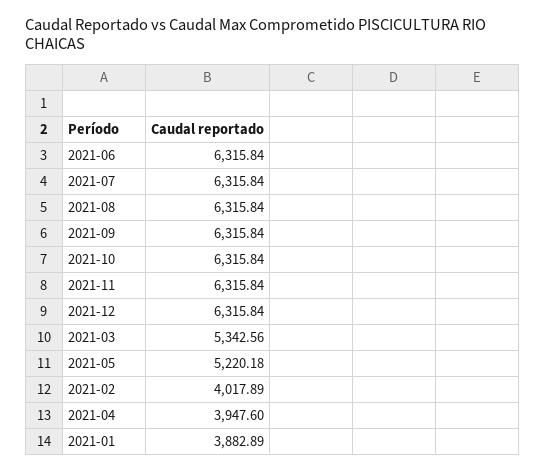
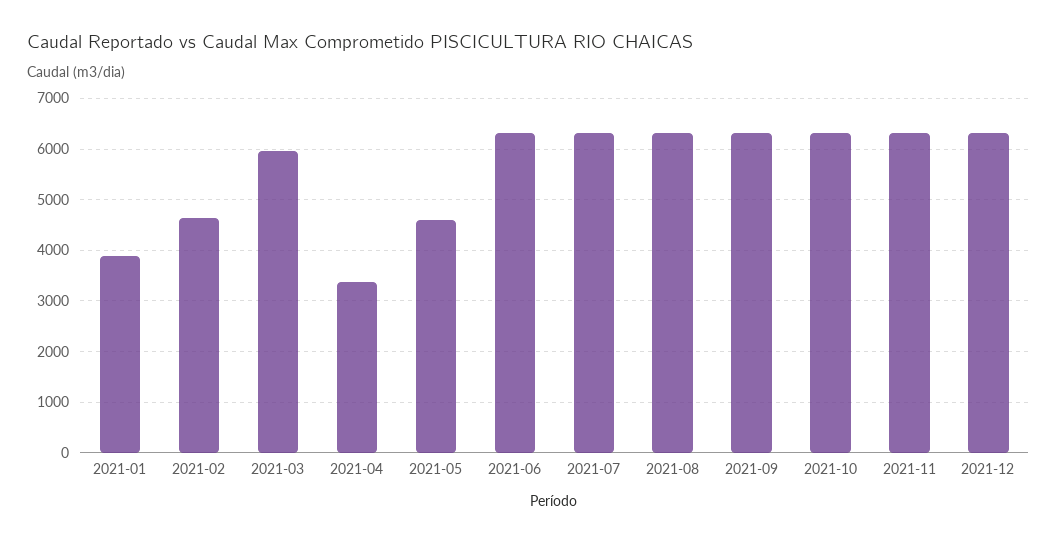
  {
    "2021-06": 6315.84,
    "2021-07": 6315.84,
    "2021-08": 6315.84,
    "2021-09": 6315.84,
    "2021-10": 6315.84,
    "2021-11": 6315.84,
    "2021-12": 6315.84,
-   "2021-03": 5342.56,
+   "2021-03": 6000,
-   "2021-05": 5220.18,
+   "2021-05": 4600,
-   "2021-02": 4017.89,
+   "2021-02": 4600,
-   "2021-04": 3947.6,
+   "2021-04": 3400,
    "2021-01": 3882.89
  }

